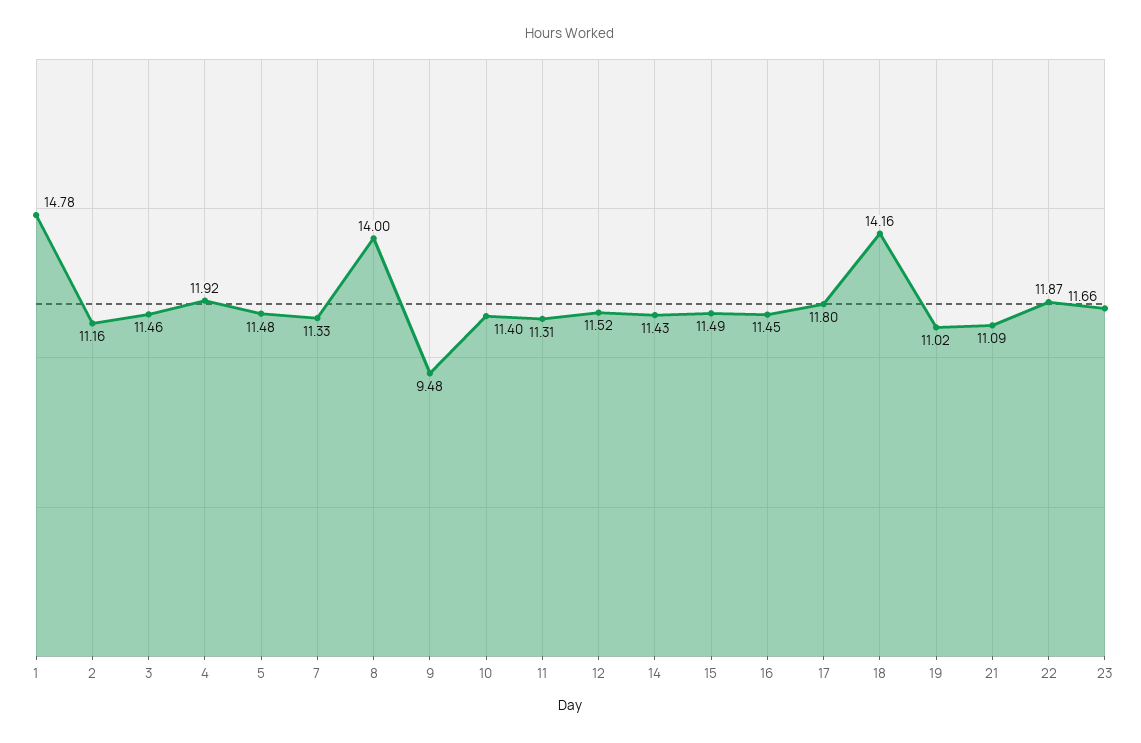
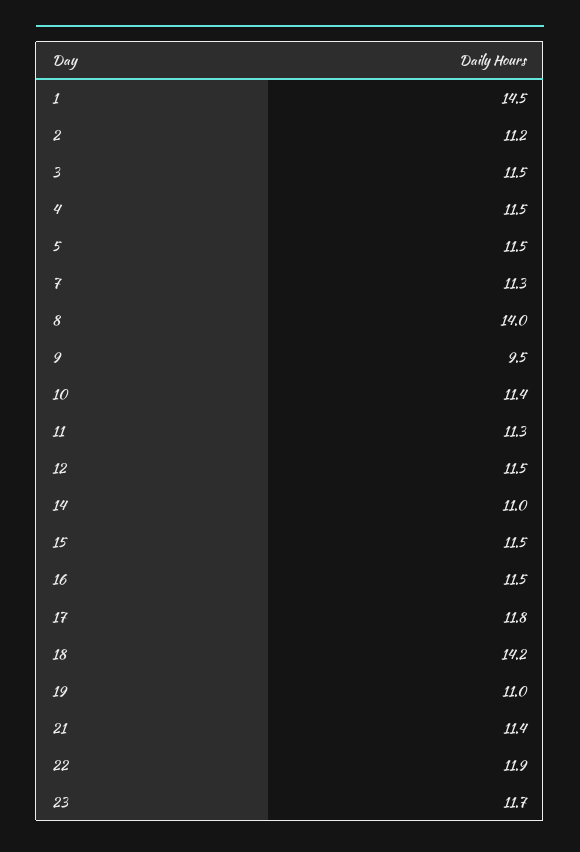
  {
-   "1": 14.78,
+   "1": 14.5,
    "2": 11.16,
    "3": 11.46,
-   "4": 11.92,
+   "4": 11.5,
    "5": 11.48,
    "7": 11.33,
    "8": 14,
    "9": 9.48,
    "10": 11.4,
    "11": 11.31,
    "12": 11.52,
-   "14": 11.43,
+   "14": 11,
    "15": 11.49,
    "16": 11.45,
    "17": 11.8,
    "18": 14.16,
    "19": 11.02,
-   "21": 11.09,
+   "21": 11.4,
    "22": 11.87,
    "23": 11.66
  }

